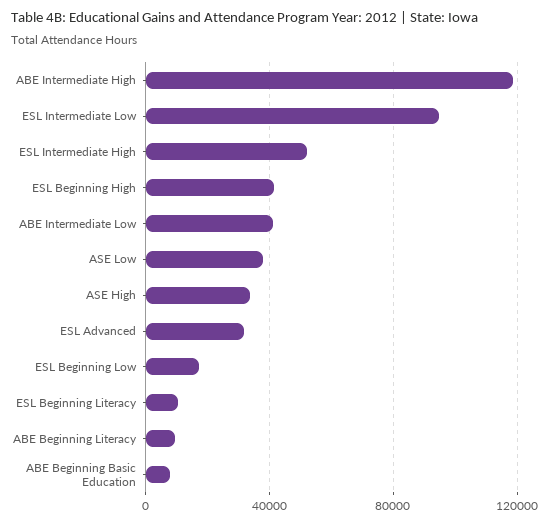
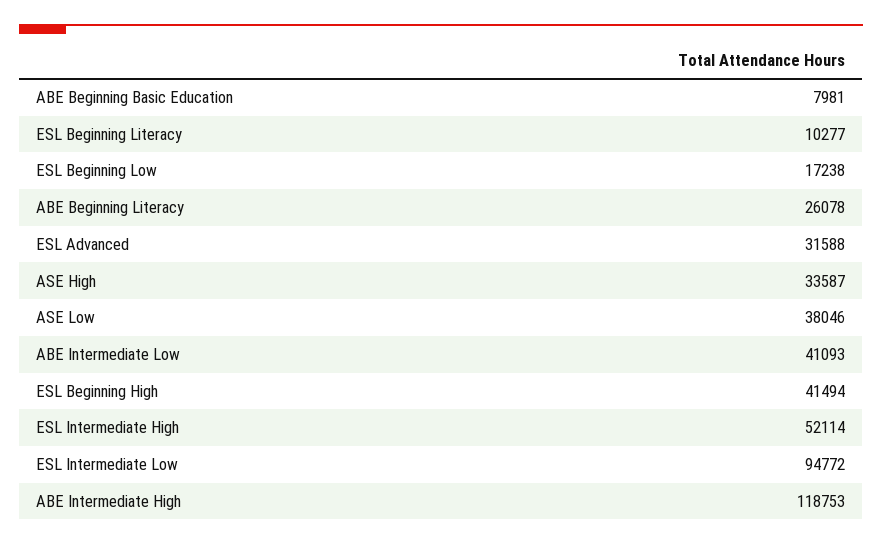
  {
    "ABE Intermediate High": 118753,
    "ESL Intermediate Low": 94772,
    "ESL Intermediate High": 52114,
    "ESL Beginning High": 41494,
    "ABE Intermediate Low": 41093,
    "ASE Low": 38046,
    "ASE High": 33587,
    "ESL Advanced": 31588,
    "ESL Beginning Low": 17238,
    "ESL Beginning Literacy": 10277,
-   "ABE Beginning Literacy": 10000,
+   "ABE Beginning Literacy": 26078,
    "ABE Beginning Basic Education": 7981
  }

